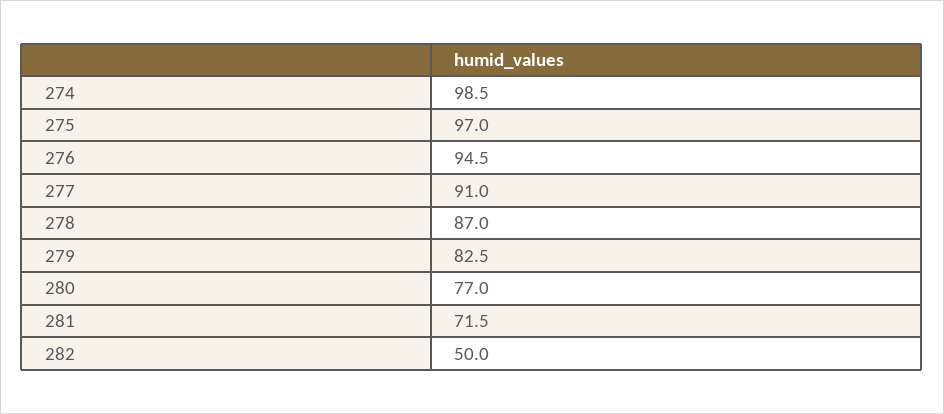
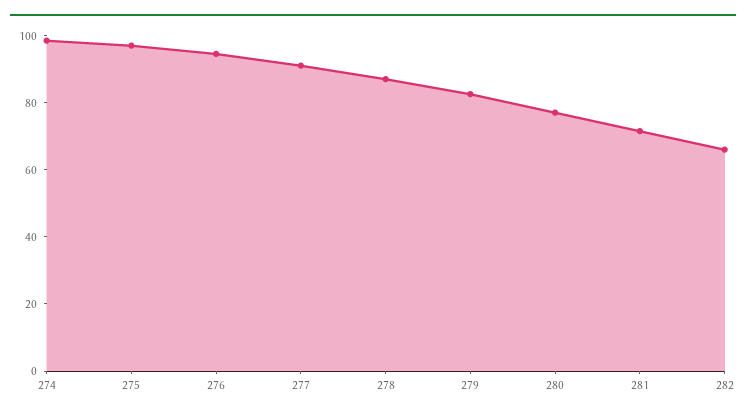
  {
    "274": 98.5,
    "275": 97,
    "276": 94.5,
    "277": 91,
    "278": 87,
    "279": 82.5,
    "280": 77,
    "281": 71.5,
-   "282": 50
+   "282": 65
  }

